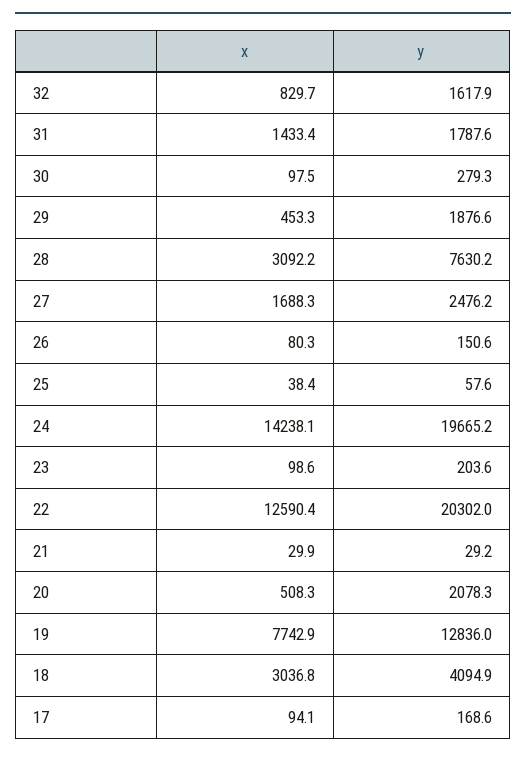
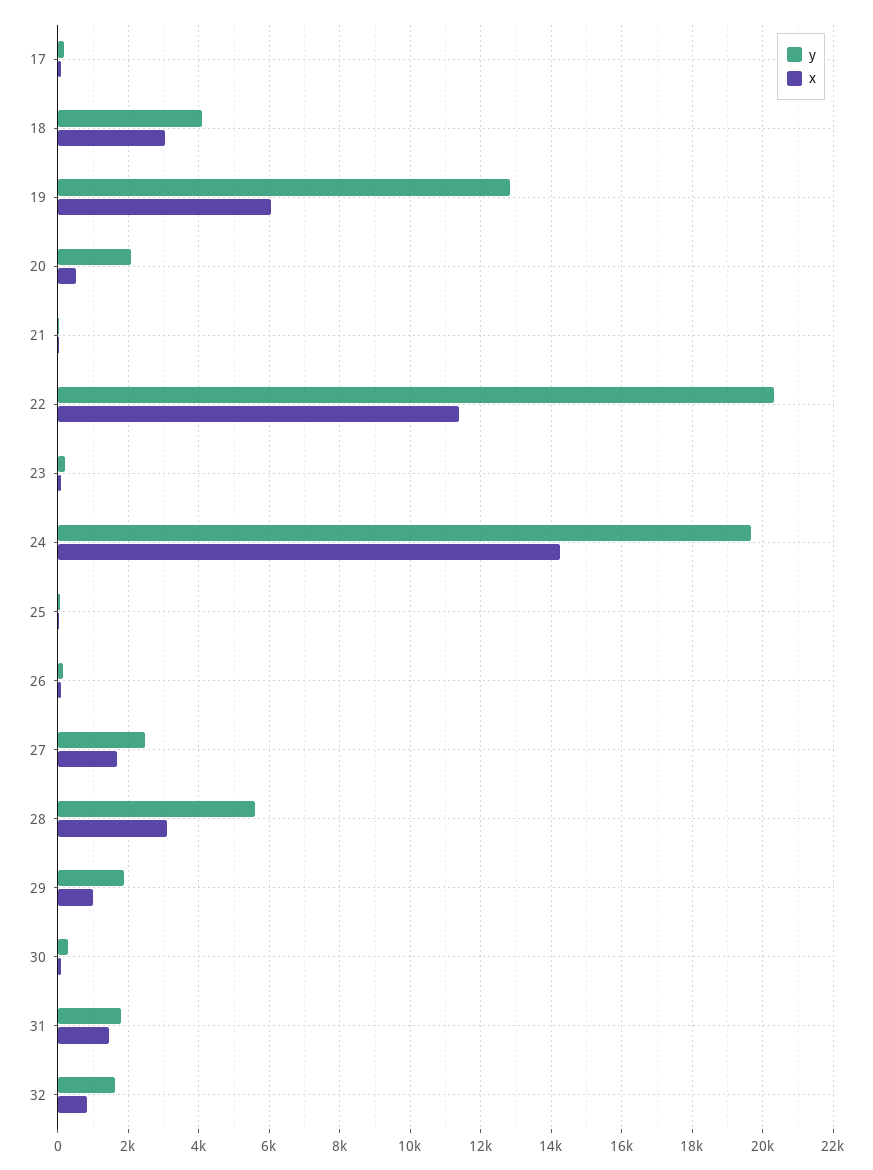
  {
    "x": {
      "32": 829.7,
      "31": 1433.4,
      "30": 97.5,
-     "29": 453.3,
+     "29": 1000,
      "28": 3092.2,
      "27": 1688.3,
      "26": 80.3,
      "25": 38.4,
      "24": 14238.1,
      "23": 98.6,
-     "22": 12590.4,
+     "22": 11400,
      "21": 29.9,
      "20": 508.3,
-     "19": 7742.9,
+     "19": 6000,
      "18": 3036.8,
      "17": 94.1
    },
    "y": {
      "32": 1617.9,
      "31": 1787.6,
      "30": 279.3,
      "29": 1876.6,
-     "28": 7630.2,
+     "28": 5600,
      "27": 2476.2,
      "26": 150.6,
      "25": 57.6,
      "24": 19665.2,
      "23": 203.6,
      "22": 20302,
      "21": 29.2,
      "20": 2078.3,
      "19": 12836,
      "18": 4094.9,
      "17": 168.6
    }
  }

